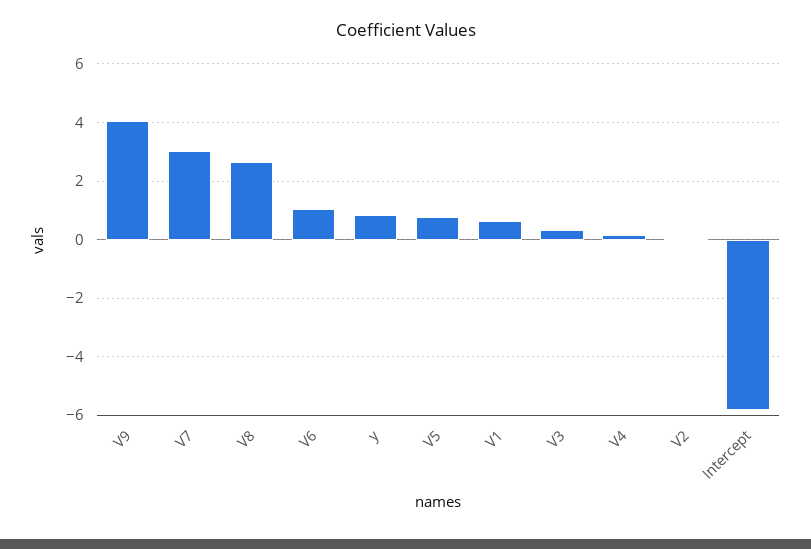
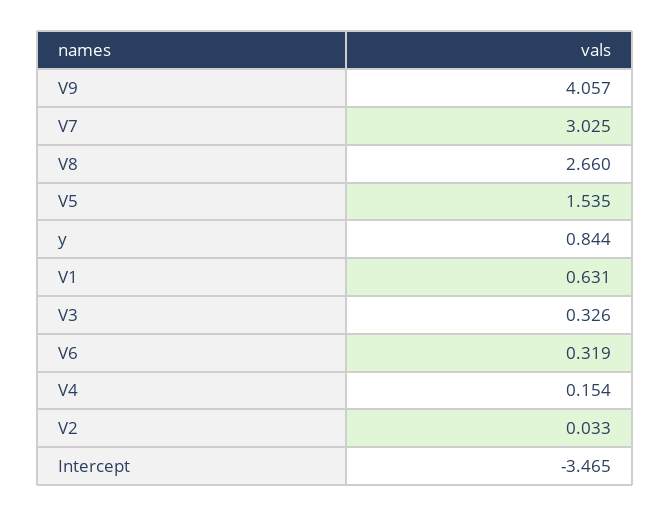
  {
    "V9": 4.057,
    "V7": 3.025,
    "V8": 2.66,
-   "V6": 1,
+   "V6": 0.319,
    "y": 0.844,
-   "V5": 0.75,
+   "V5": 1.535,
    "V1": 0.631,
    "V3": 0.326,
    "V4": 0.154,
    "V2": 0.033,
-   "Intercept": -5.75
+   "Intercept": -3.465
  }

